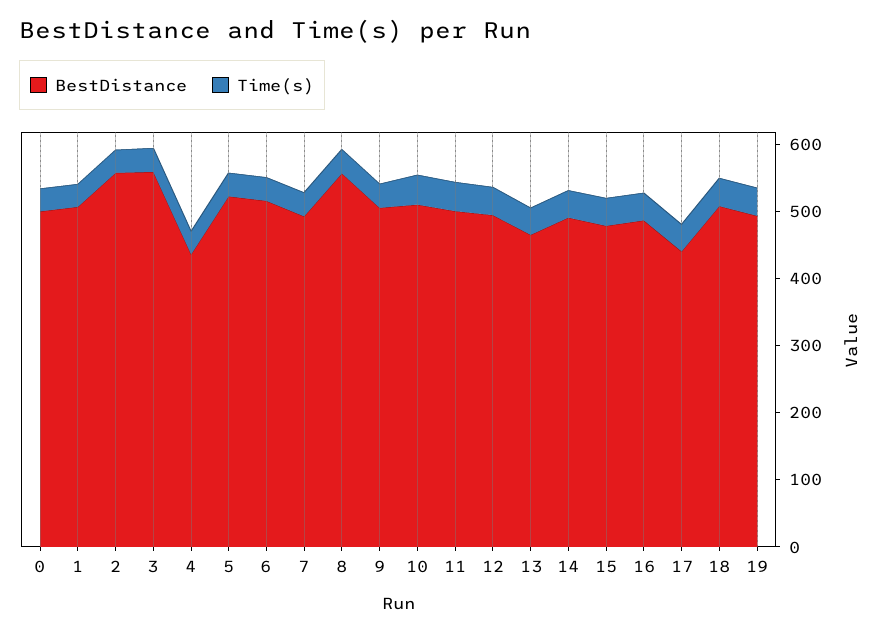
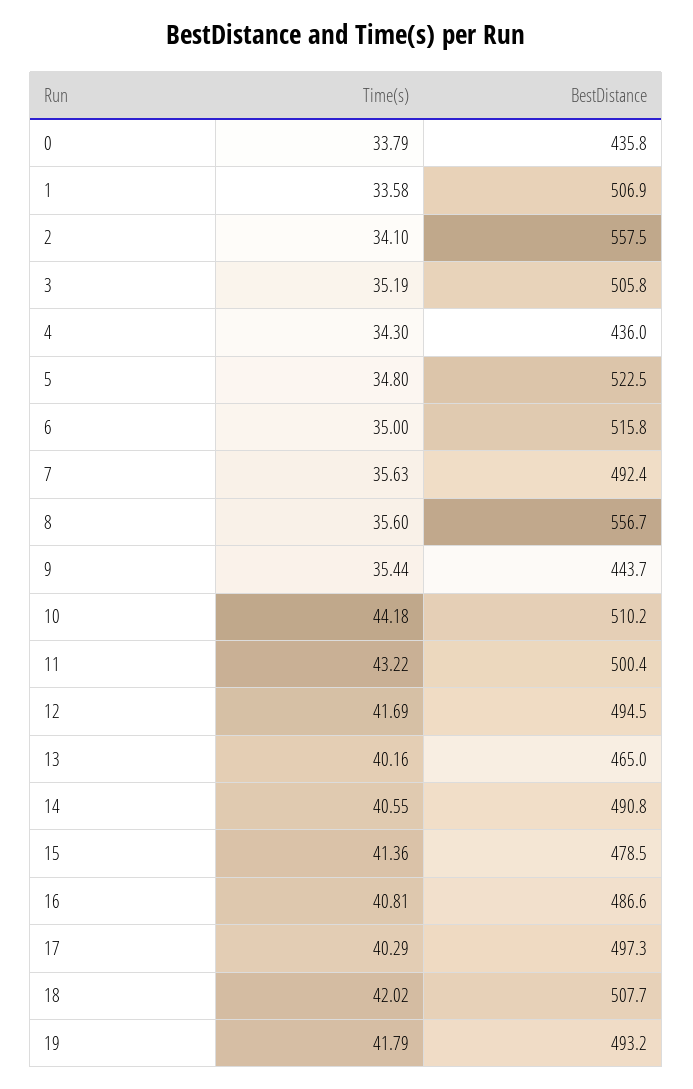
  {
    "BestDistance": {
-     "0": 500,
+     "0": 435.8,
      "1": 506.9,
      "2": 557.5,
-     "3": 560,
+     "3": 505.8,
      "4": 436,
      "5": 522.5,
      "6": 515.8,
      "7": 492.4,
      "8": 556.7,
-     "9": 500,
+     "9": 443.7,
      "10": 510.2,
      "11": 500.4,
      "12": 494.5,
      "13": 465,
      "14": 490.8,
      "15": 478.5,
      "16": 486.6,
-     "17": 440,
+     "17": 497.3,
      "18": 507.7,
      "19": 493.2
    },
    "Time(s)": {
      "0": 33.79,
      "1": 33.58,
      "2": 34.1,
      "3": 35.19,
      "4": 34.3,
      "5": 34.8,
      "6": 35,
      "7": 35.63,
      "8": 35.6,
      "9": 35.44,
      "10": 44.18,
      "11": 43.22,
      "12": 41.69,
      "13": 40.16,
      "14": 40.55,
      "15": 41.36,
      "16": 40.81,
      "17": 40.29,
      "18": 42.02,
      "19": 41.79
    }
  }

